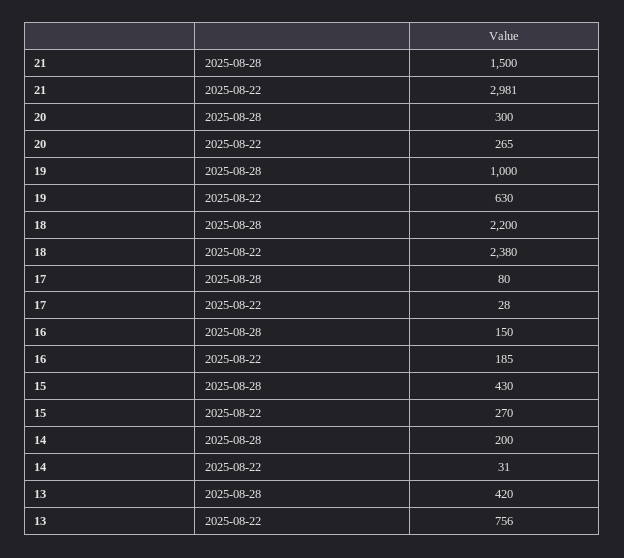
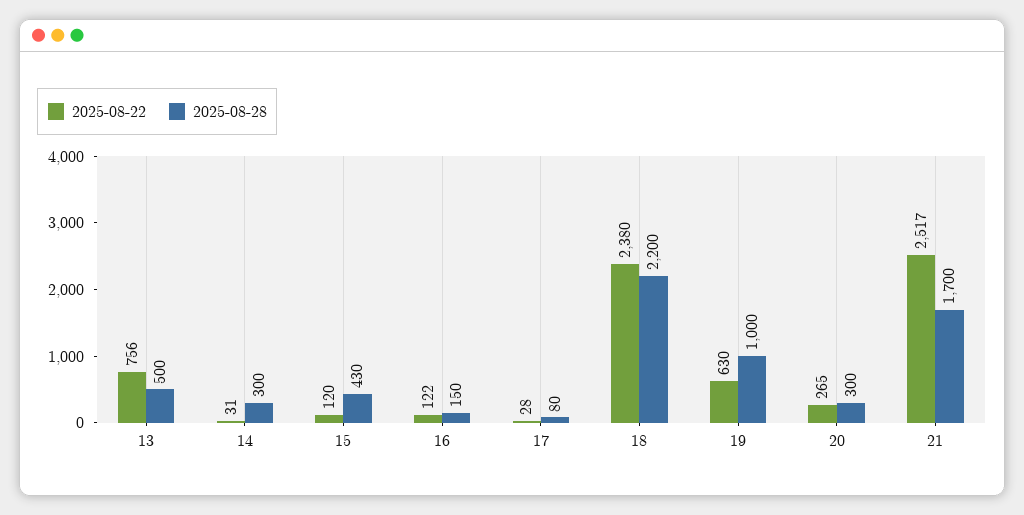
  {
    "2025-08-28": {
-     "21": 1500,
+     "21": 1700,
      "20": 300,
      "19": 1000,
      "18": 2200,
      "17": 80,
      "16": 150,
      "15": 430,
-     "14": 200,
+     "14": 300,
-     "13": 420
+     "13": 500
    },
    "2025-08-22": {
-     "21": 2981,
+     "21": 2517,
      "20": 265,
      "19": 630,
      "18": 2380,
      "17": 28,
-     "16": 185,
+     "16": 122,
-     "15": 270,
+     "15": 120,
      "14": 31,
      "13": 756
    }
  }

